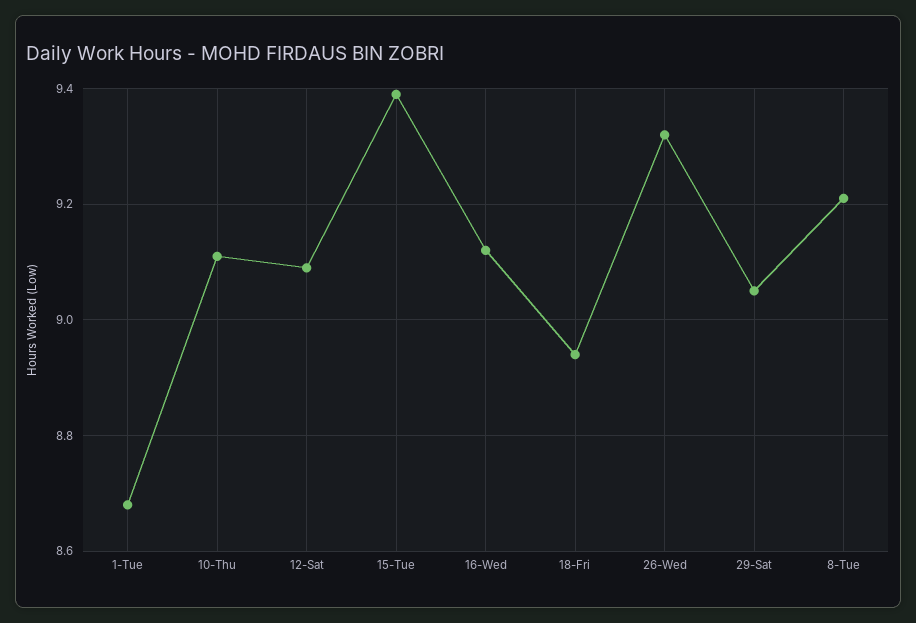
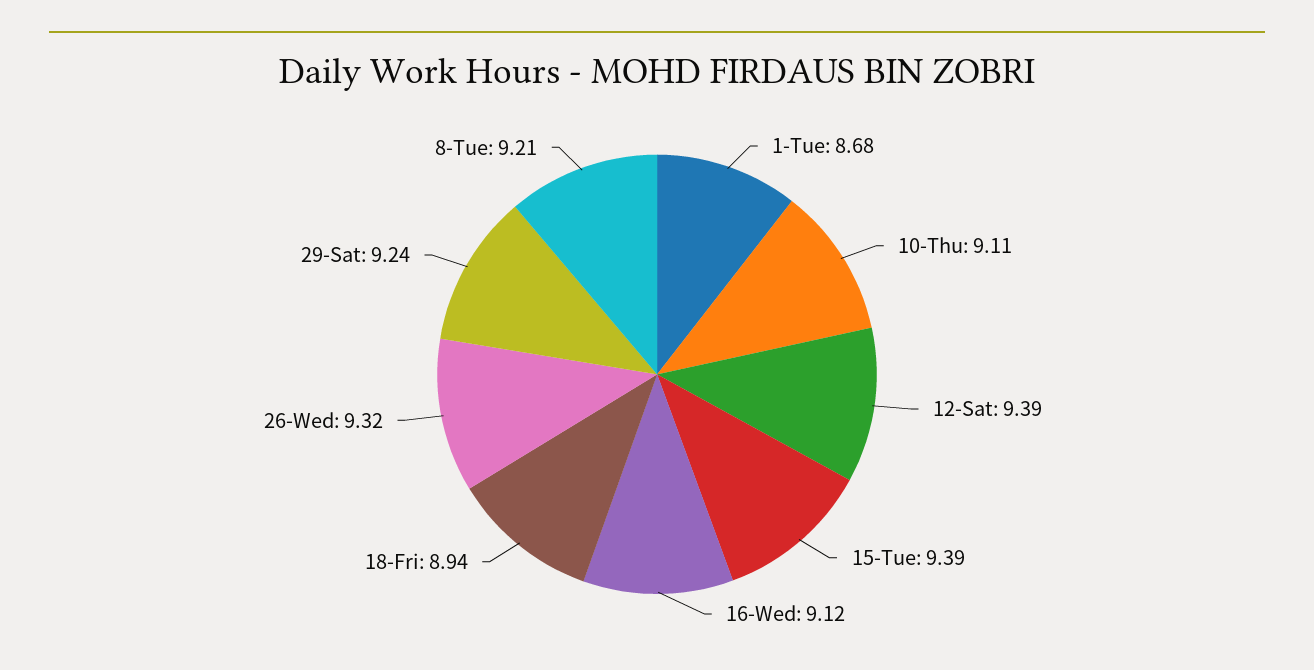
  {
    "1-Tue": 8.68,
    "10-Thu": 9.11,
-   "12-Sat": 9.1,
+   "12-Sat": 9.39,
    "15-Tue": 9.39,
    "16-Wed": 9.12,
    "18-Fri": 8.94,
    "26-Wed": 9.32,
-   "29-Sat": 9.05,
+   "29-Sat": 9.24,
    "8-Tue": 9.21
  }

